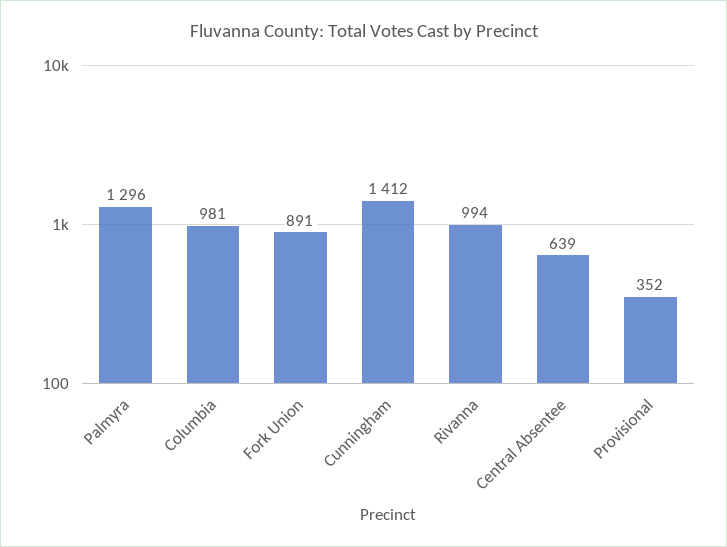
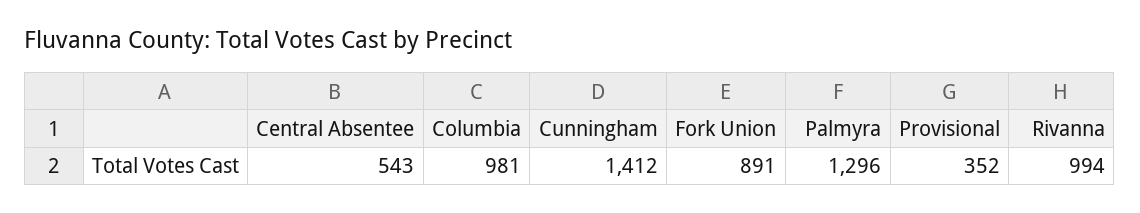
  {
    "Palmyra": 1296,
    "Columbia": 981,
    "Fork Union": 891,
    "Cunningham": 1412,
    "Rivanna": 994,
-   "Central Absentee": 639,
+   "Central Absentee": 543,
    "Provisional": 352
  }

